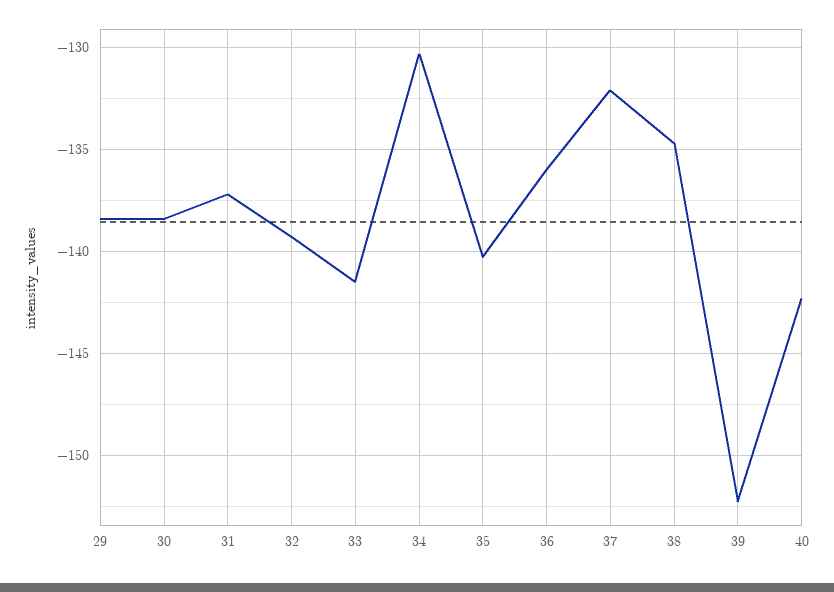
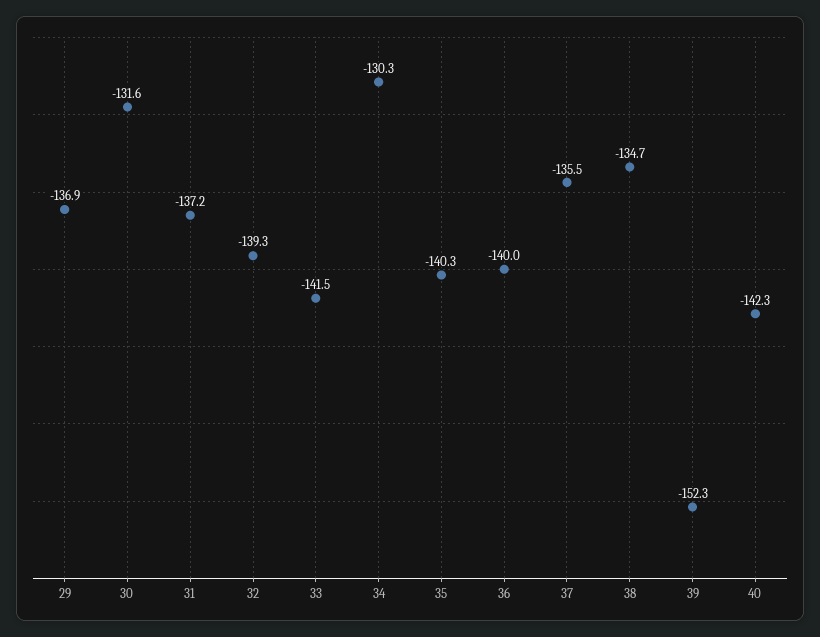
  {
-   "29": -138.5,
+   "29": -136.9,
-   "30": -138.5,
+   "30": -131.6,
    "31": -137.2,
    "32": -139.3,
    "33": -141.5,
    "34": -130.3,
    "35": -140.3,
-   "36": -136,
+   "36": -140,
-   "37": -132,
+   "37": -135.5,
    "38": -134.7,
    "39": -152.3,
    "40": -142.3
  }

